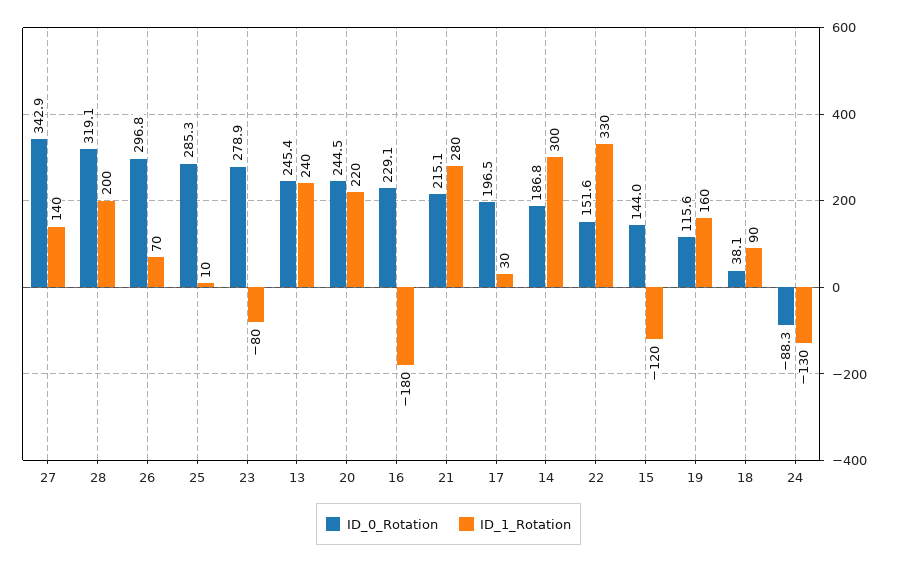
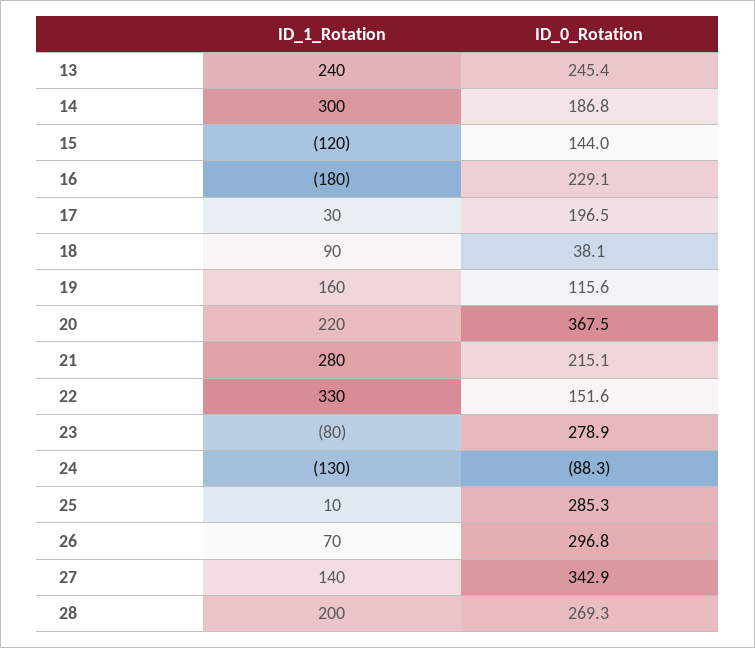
  {
    "ID_0_Rotation": {
      "27": 342.9,
-     "28": 319.1,
+     "28": 269.3,
      "26": 296.8,
      "25": 285.3,
      "23": 278.9,
      "13": 245.4,
-     "20": 244.5,
+     "20": 367.5,
      "16": 229.1,
      "21": 215.1,
      "17": 196.5,
      "14": 186.8,
      "22": 151.6,
      "15": 144,
      "19": 115.6,
      "18": 38.1,
      "24": -88.3
    },
    "ID_1_Rotation": {
      "27": 140,
      "28": 200,
      "26": 70,
      "25": 10,
      "23": -80,
      "13": 240,
      "20": 220,
      "16": -180,
      "21": 280,
      "17": 30,
      "14": 300,
      "22": 330,
      "15": -120,
      "19": 160,
      "18": 90,
      "24": -130
    }
  }

